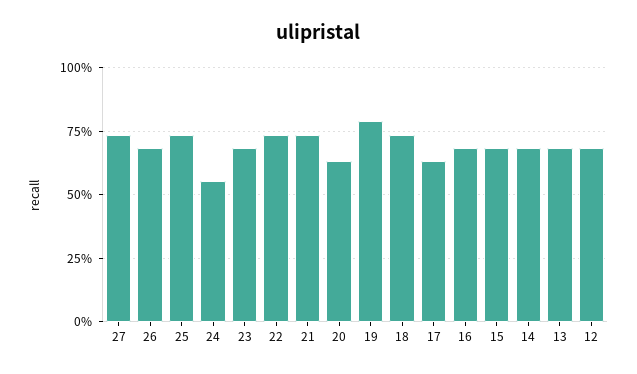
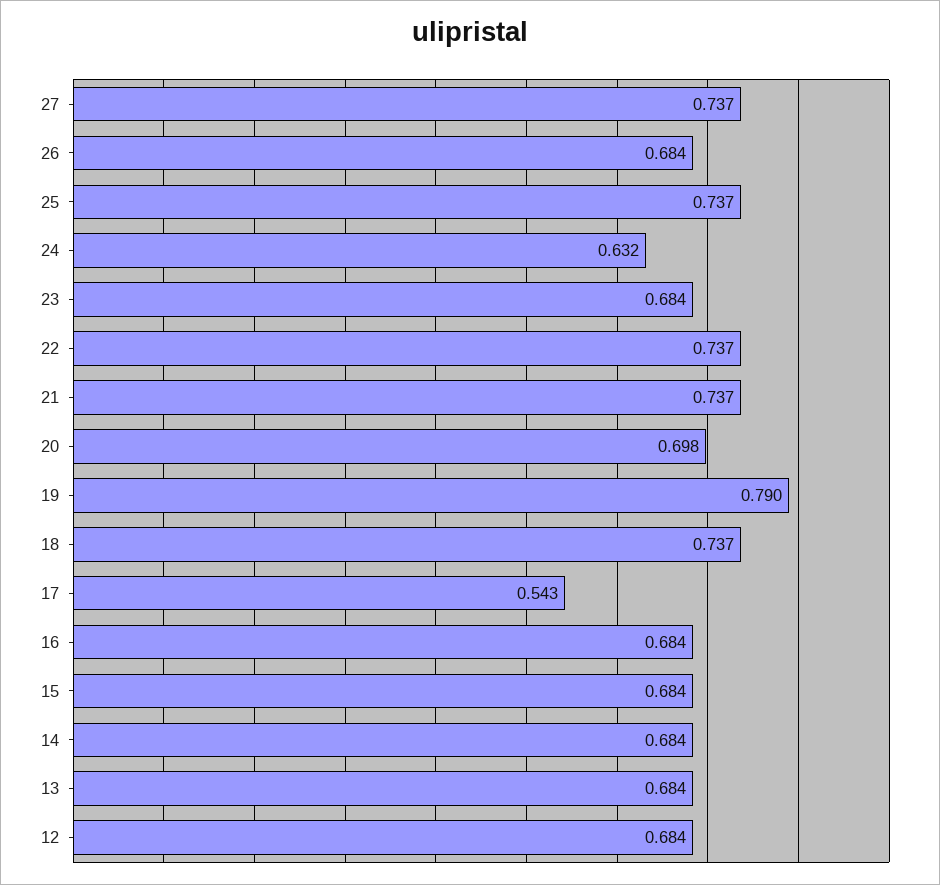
  {
    "27": 0.737,
    "26": 0.684,
    "25": 0.737,
-   "24": 0.55,
+   "24": 0.632,
    "23": 0.684,
    "22": 0.737,
    "21": 0.737,
-   "20": 0.625,
+   "20": 0.698,
    "19": 0.79,
    "18": 0.737,
-   "17": 0.625,
+   "17": 0.543,
    "16": 0.684,
    "15": 0.684,
    "14": 0.684,
    "13": 0.684,
    "12": 0.684
  }

